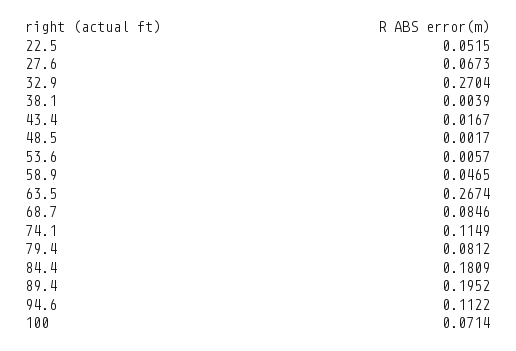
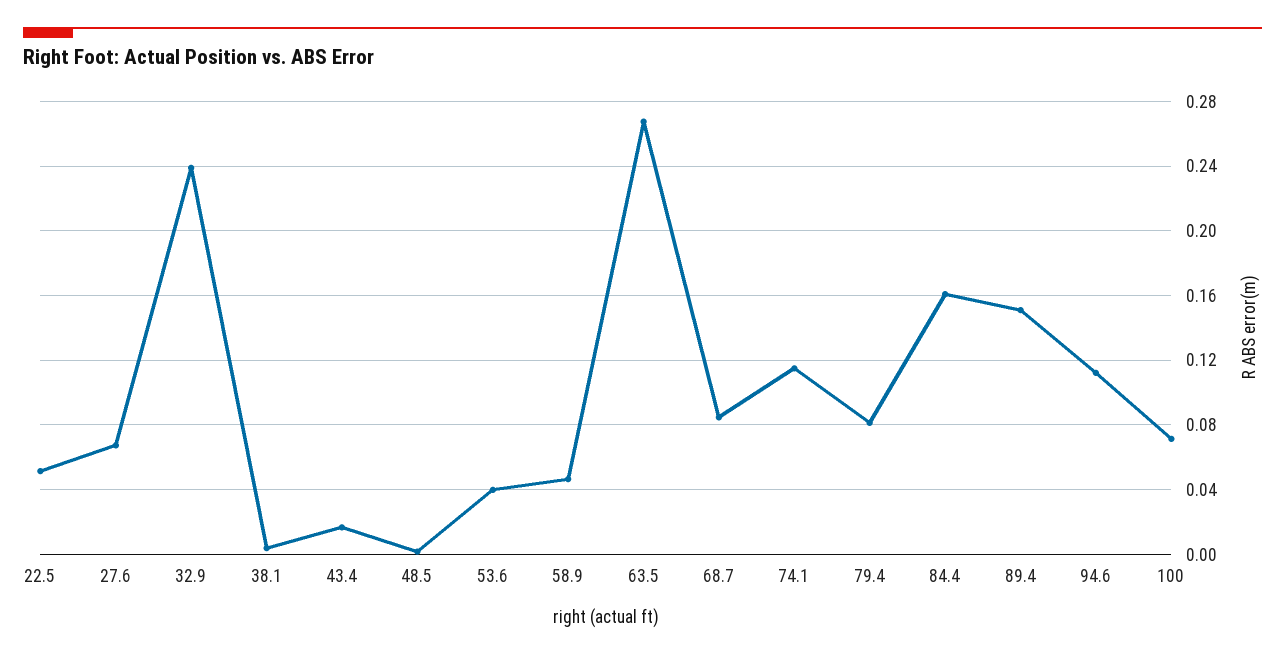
  {
    "22.5": 0.0515,
    "27.6": 0.0673,
-   "32.9": 0.2704,
+   "32.9": 0.24,
    "38.1": 0.0039,
    "43.4": 0.0167,
    "48.5": 0.0017,
-   "53.6": 0.0057,
+   "53.6": 0.04,
    "58.9": 0.0465,
    "63.5": 0.2674,
    "68.7": 0.0846,
    "74.1": 0.1149,
    "79.4": 0.0812,
-   "84.4": 0.1809,
+   "84.4": 0.16,
-   "89.4": 0.1952,
+   "89.4": 0.15,
    "94.6": 0.1122,
    "100": 0.0714
  }

